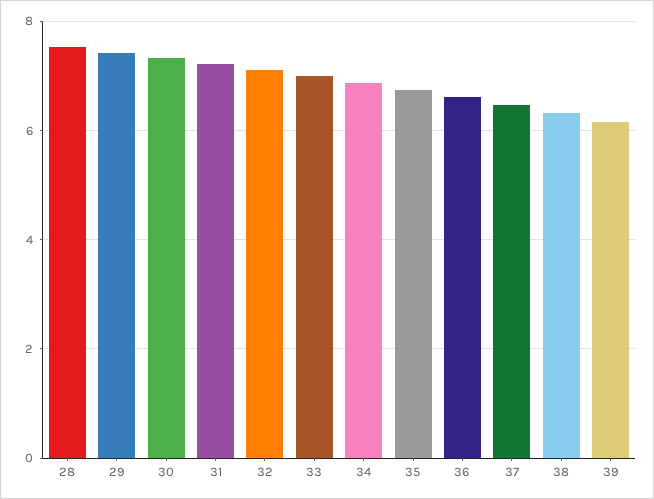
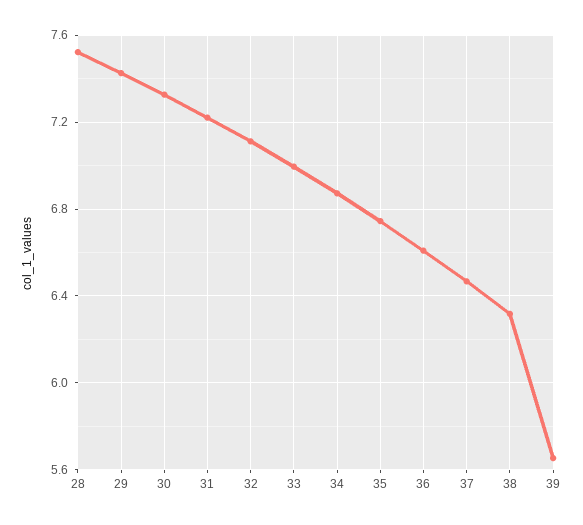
  {
    "28": 7.5,
    "29": 7.45,
    "30": 7.35,
    "31": 7.2,
    "32": 7.1,
    "33": 7,
    "34": 6.85,
    "35": 6.75,
    "36": 6.6,
    "37": 6.45,
    "38": 6.3,
-   "39": 6.2
+   "39": 5.65
  }

